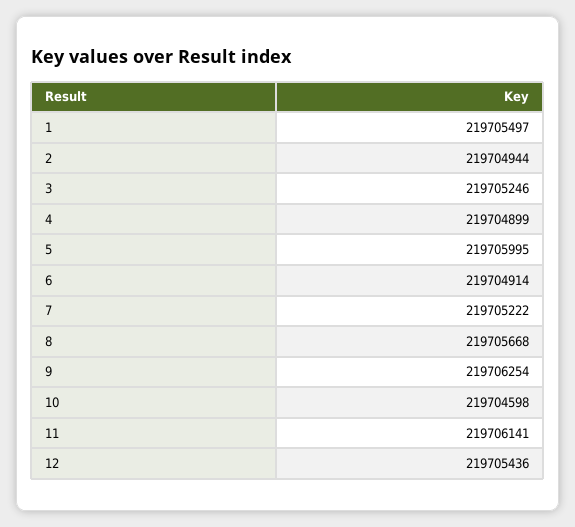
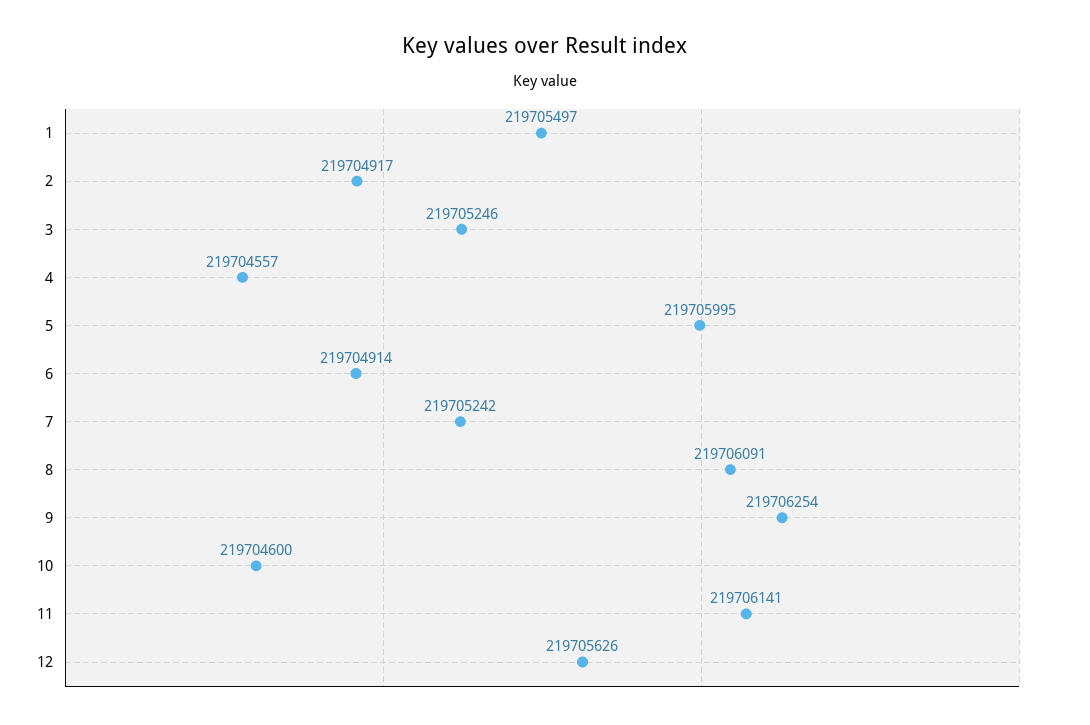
  {
    "1": 219705497,
-   "2": 219704944,
+   "2": 219704917,
    "3": 219705246,
-   "4": 219704899,
+   "4": 219704557,
    "5": 219705995,
    "6": 219704914,
-   "7": 219705222,
+   "7": 219705242,
-   "8": 219705668,
+   "8": 219706091,
    "9": 219706254,
-   "10": 219704598,
+   "10": 219704600,
    "11": 219706141,
-   "12": 219705436
+   "12": 219705626
  }

